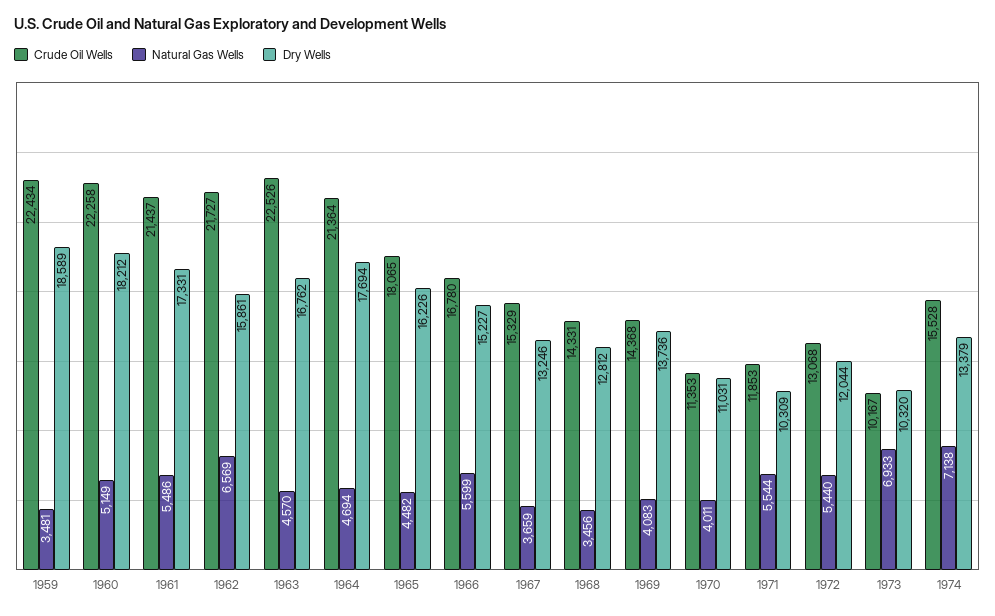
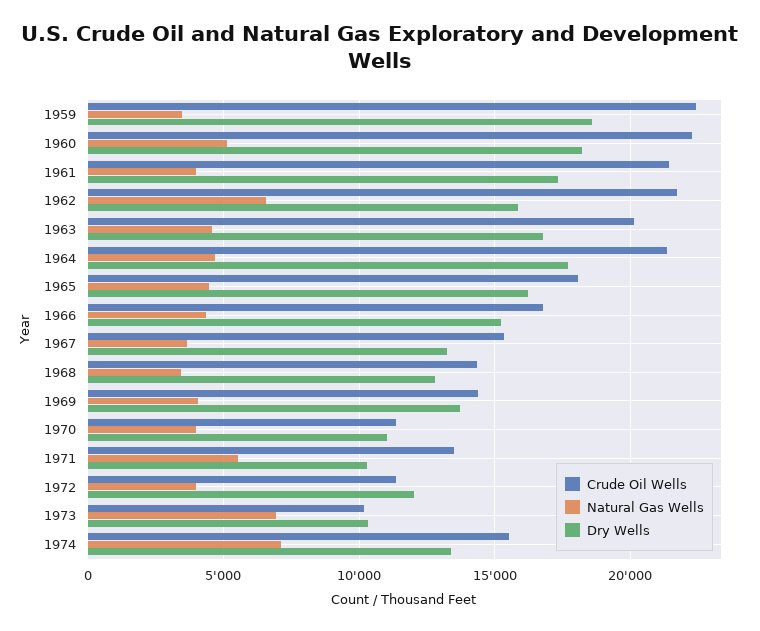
  {
    "Crude Oil Wells": {
      "1959": 22434,
      "1960": 22258,
      "1961": 21437,
      "1962": 21727,
-     "1963": 22526,
+     "1963": 20000,
      "1964": 21364,
      "1965": 18065,
      "1966": 16780,
      "1967": 15329,
      "1968": 14331,
      "1969": 14368,
      "1970": 11353,
-     "1971": 11853,
+     "1971": 13500,
-     "1972": 13068,
+     "1972": 11500,
      "1973": 10167,
      "1974": 15528
    },
    "Natural Gas Wells": {
      "1959": 3481,
      "1960": 5149,
-     "1961": 5486,
+     "1961": 4000,
      "1962": 6569,
      "1963": 4570,
      "1964": 4694,
      "1965": 4482,
-     "1966": 5599,
+     "1966": 4500,
      "1967": 3659,
      "1968": 3456,
      "1969": 4083,
      "1970": 4011,
      "1971": 5544,
-     "1972": 5440,
+     "1972": 4000,
      "1973": 6933,
      "1974": 7138
    },
    "Dry Wells": {
      "1959": 18589,
      "1960": 18212,
      "1961": 17331,
      "1962": 15861,
      "1963": 16762,
      "1964": 17694,
      "1965": 16226,
      "1966": 15227,
      "1967": 13246,
      "1968": 12812,
      "1969": 13736,
      "1970": 11031,
      "1971": 10309,
      "1972": 12044,
      "1973": 10320,
      "1974": 13379
    }
  }

